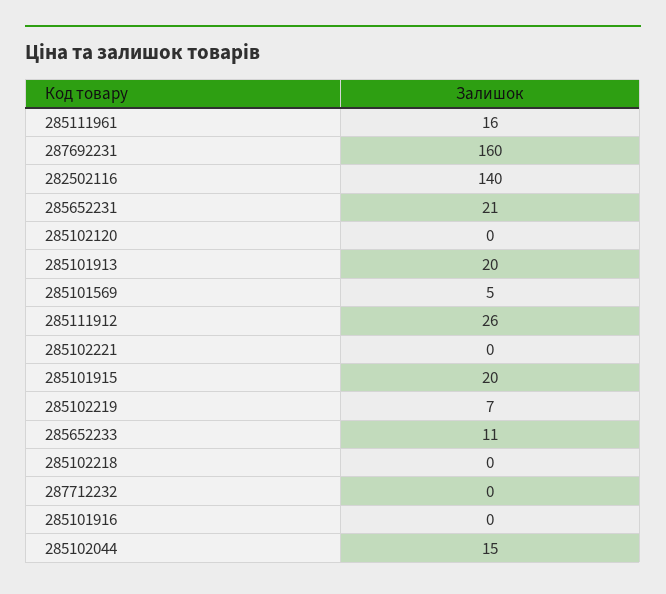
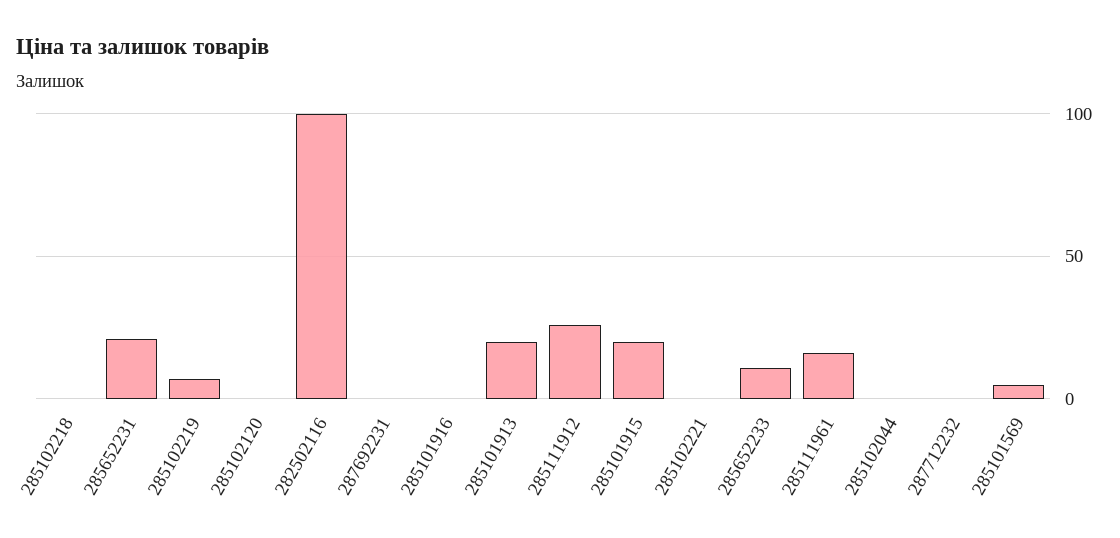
  {
    "285111961": 16,
-   "287692231": 160,
+   "287692231": 0,
-   "282502116": 140,
+   "282502116": 100,
    "285652231": 21,
    "285102120": 0,
    "285101913": 20,
    "285101569": 5,
    "285111912": 26,
    "285102221": 0,
    "285101915": 20,
    "285102219": 7,
    "285652233": 11,
    "285102218": 0,
    "287712232": 0,
    "285101916": 0,
-   "285102044": 15
+   "285102044": 0
  }

